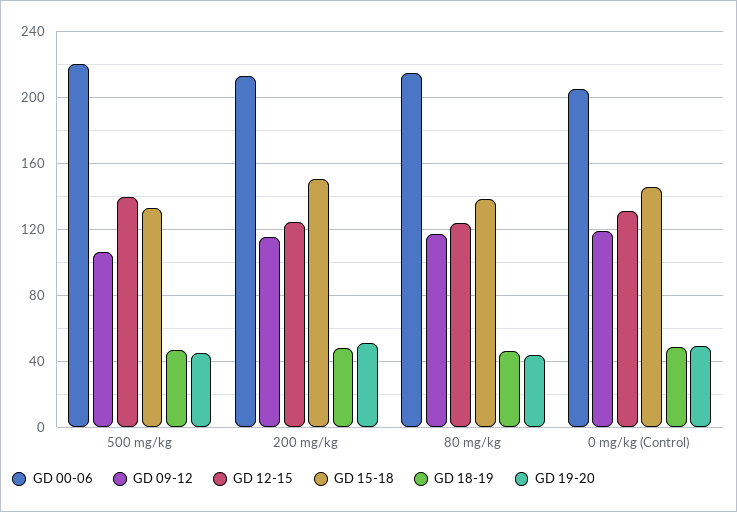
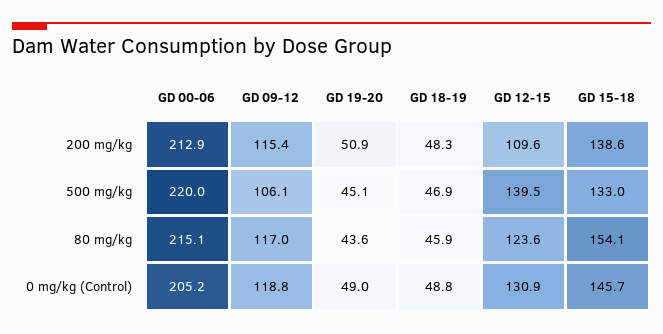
  {
    "GD 00-06": {
      "500 mg/kg": 220,
      "200 mg/kg": 212.9,
      "80 mg/kg": 215.1,
      "0 mg/kg (Control)": 205.2
    },
    "GD 09-12": {
      "500 mg/kg": 106.1,
      "200 mg/kg": 115.4,
      "80 mg/kg": 117,
      "0 mg/kg (Control)": 118.8
    },
    "GD 12-15": {
      "500 mg/kg": 139.5,
-     "200 mg/kg": 125,
+     "200 mg/kg": 109.6,
      "80 mg/kg": 123.6,
      "0 mg/kg (Control)": 130.9
    },
    "GD 15-18": {
      "500 mg/kg": 133,
-     "200 mg/kg": 150,
+     "200 mg/kg": 138.6,
-     "80 mg/kg": 140,
+     "80 mg/kg": 154.1,
      "0 mg/kg (Control)": 145.7
    },
    "GD 18-19": {
      "500 mg/kg": 46.9,
      "200 mg/kg": 48.3,
      "80 mg/kg": 45.9,
      "0 mg/kg (Control)": 48.8
    },
    "GD 19-20": {
      "500 mg/kg": 45.1,
      "200 mg/kg": 50.9,
      "80 mg/kg": 43.6,
      "0 mg/kg (Control)": 49
    }
  }

